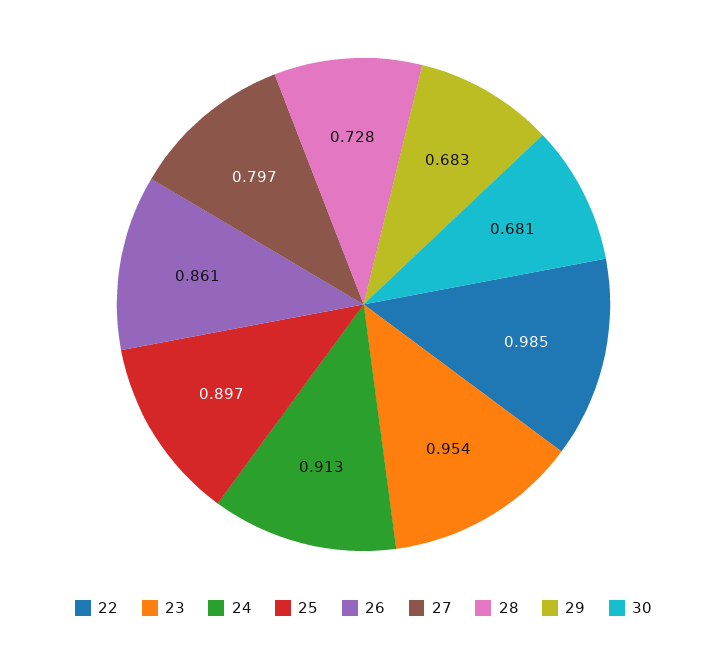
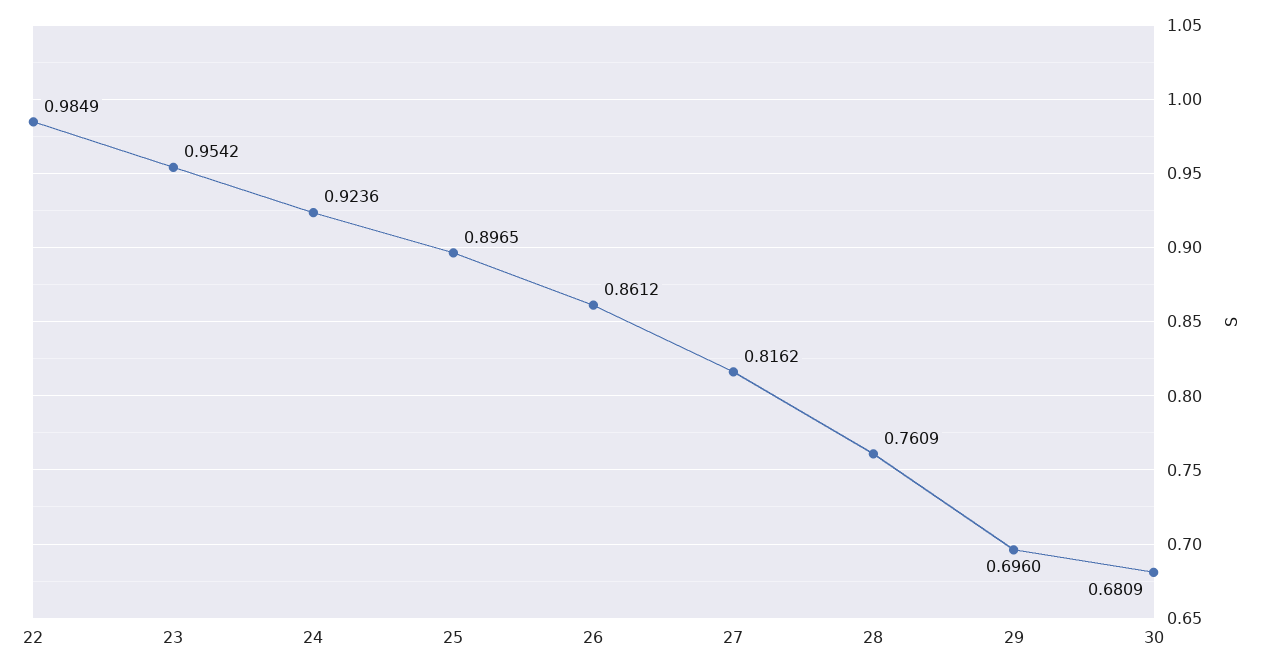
  {
    "22": 0.9849,
    "23": 0.9542,
-   "24": 0.913,
+   "24": 0.9236,
    "25": 0.8965,
    "26": 0.8612,
-   "27": 0.797,
+   "27": 0.8162,
-   "28": 0.728,
+   "28": 0.7609,
-   "29": 0.683,
+   "29": 0.696,
    "30": 0.6809
  }

